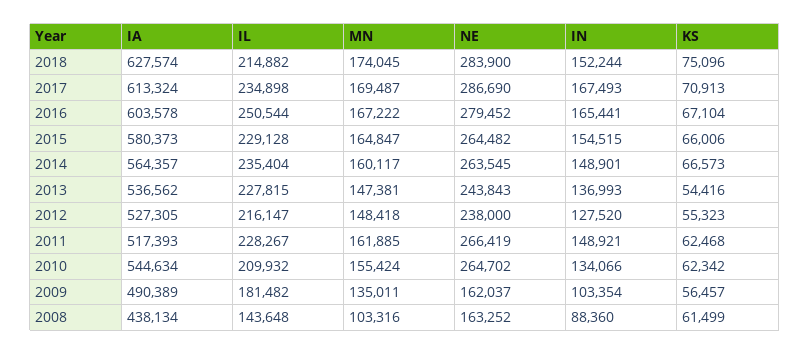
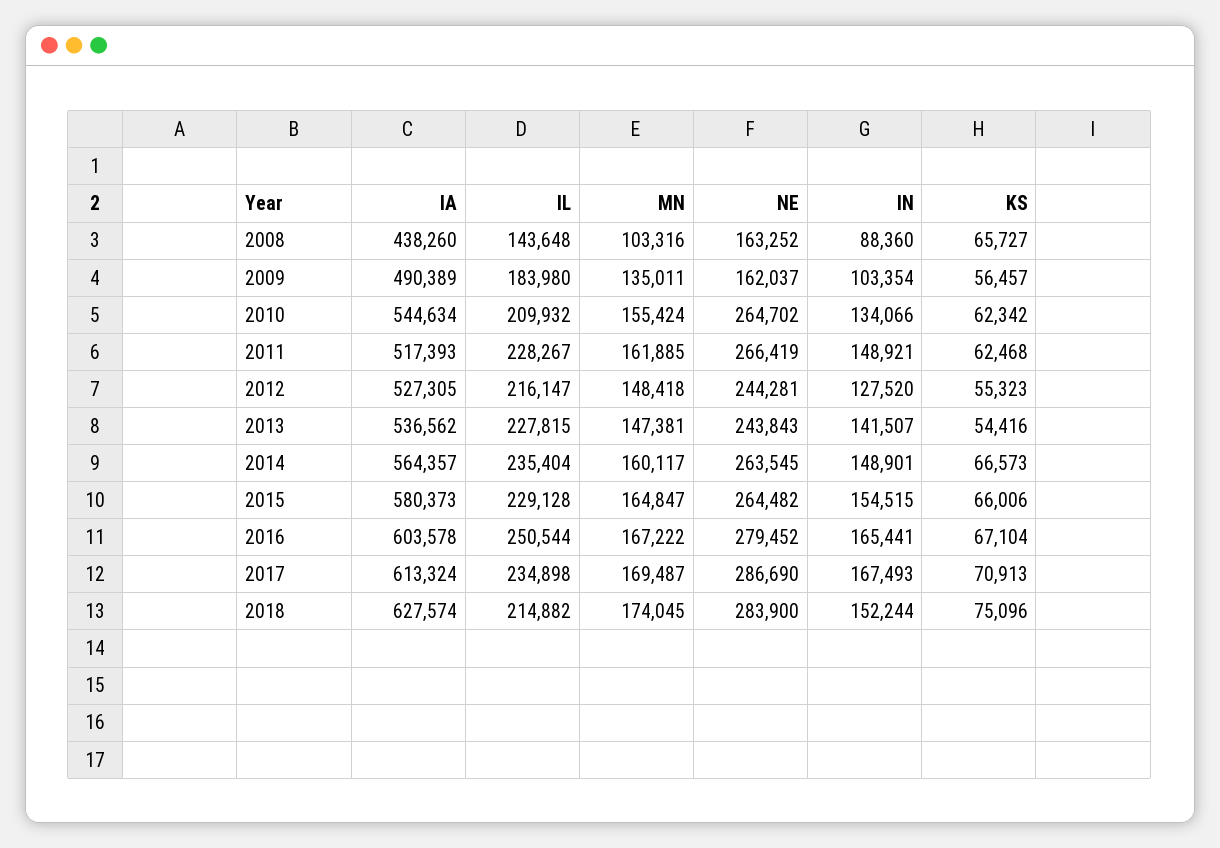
  {
    "IA": {
      "2018": 627574,
      "2017": 613324,
      "2016": 603578,
      "2015": 580373,
      "2014": 564357,
      "2013": 536562,
      "2012": 527305,
      "2011": 517393,
      "2010": 544634,
      "2009": 490389,
-     "2008": 438134
+     "2008": 438260
    },
    "IL": {
      "2018": 214882,
      "2017": 234898,
      "2016": 250544,
      "2015": 229128,
      "2014": 235404,
      "2013": 227815,
      "2012": 216147,
      "2011": 228267,
      "2010": 209932,
-     "2009": 181482,
+     "2009": 183980,
      "2008": 143648
    },
    "MN": {
      "2018": 174045,
      "2017": 169487,
      "2016": 167222,
      "2015": 164847,
      "2014": 160117,
      "2013": 147381,
      "2012": 148418,
      "2011": 161885,
      "2010": 155424,
      "2009": 135011,
      "2008": 103316
    },
    "NE": {
      "2018": 283900,
      "2017": 286690,
      "2016": 279452,
      "2015": 264482,
      "2014": 263545,
      "2013": 243843,
-     "2012": 238000,
+     "2012": 244281,
      "2011": 266419,
      "2010": 264702,
      "2009": 162037,
      "2008": 163252
    },
    "IN": {
      "2018": 152244,
      "2017": 167493,
      "2016": 165441,
      "2015": 154515,
      "2014": 148901,
-     "2013": 136993,
+     "2013": 141507,
      "2012": 127520,
      "2011": 148921,
      "2010": 134066,
      "2009": 103354,
      "2008": 88360
    },
    "KS": {
      "2018": 75096,
      "2017": 70913,
      "2016": 67104,
      "2015": 66006,
      "2014": 66573,
      "2013": 54416,
      "2012": 55323,
      "2011": 62468,
      "2010": 62342,
      "2009": 56457,
-     "2008": 61499
+     "2008": 65727
    }
  }

